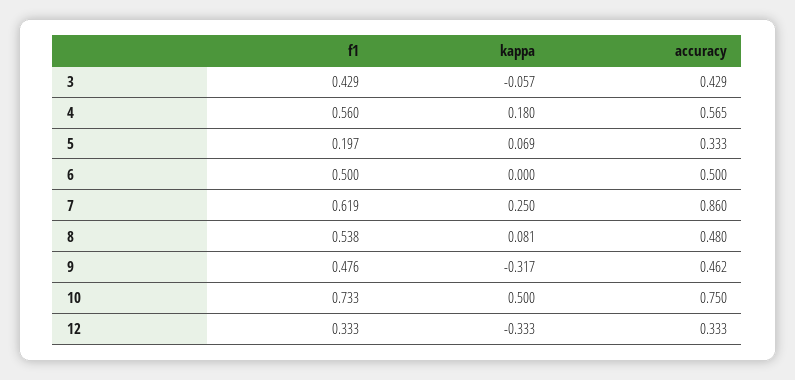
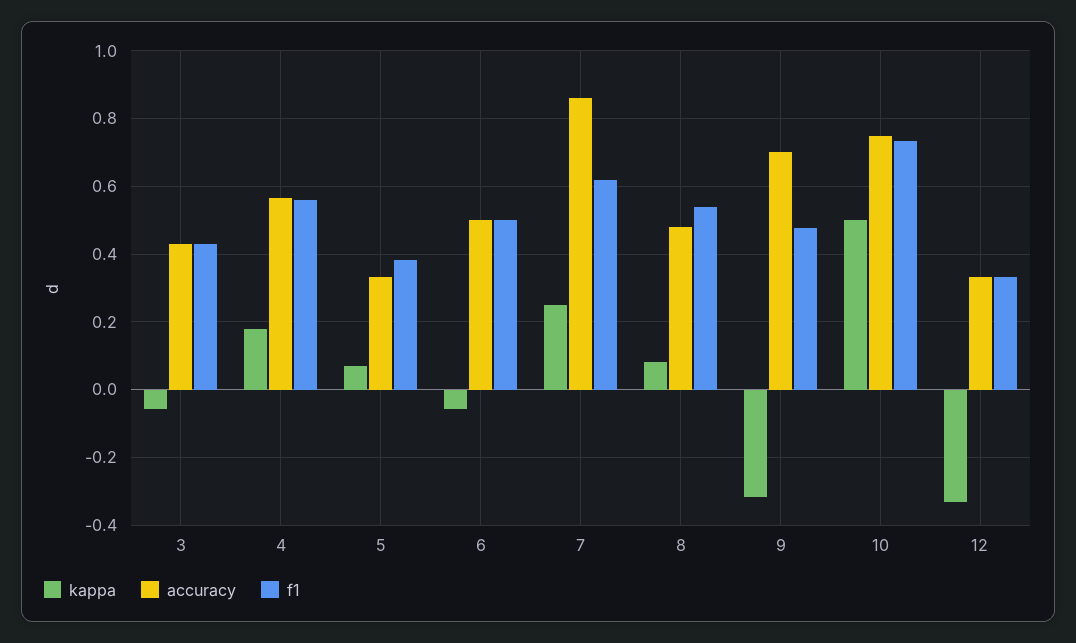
  {
    "f1": {
      "3": 0.429,
      "4": 0.56,
-     "5": 0.197,
+     "5": 0.38,
      "6": 0.5,
      "7": 0.619,
      "8": 0.538,
      "9": 0.476,
      "10": 0.733,
      "12": 0.333
    },
    "kappa": {
      "3": -0.057,
      "4": 0.18,
      "5": 0.069,
-     "6": 0,
+     "6": -0.06,
      "7": 0.25,
      "8": 0.081,
      "9": -0.317,
      "10": 0.5,
      "12": -0.333
    },
    "accuracy": {
      "3": 0.429,
      "4": 0.565,
      "5": 0.333,
      "6": 0.5,
      "7": 0.86,
      "8": 0.48,
-     "9": 0.462,
+     "9": 0.7,
      "10": 0.75,
      "12": 0.333
    }
  }

